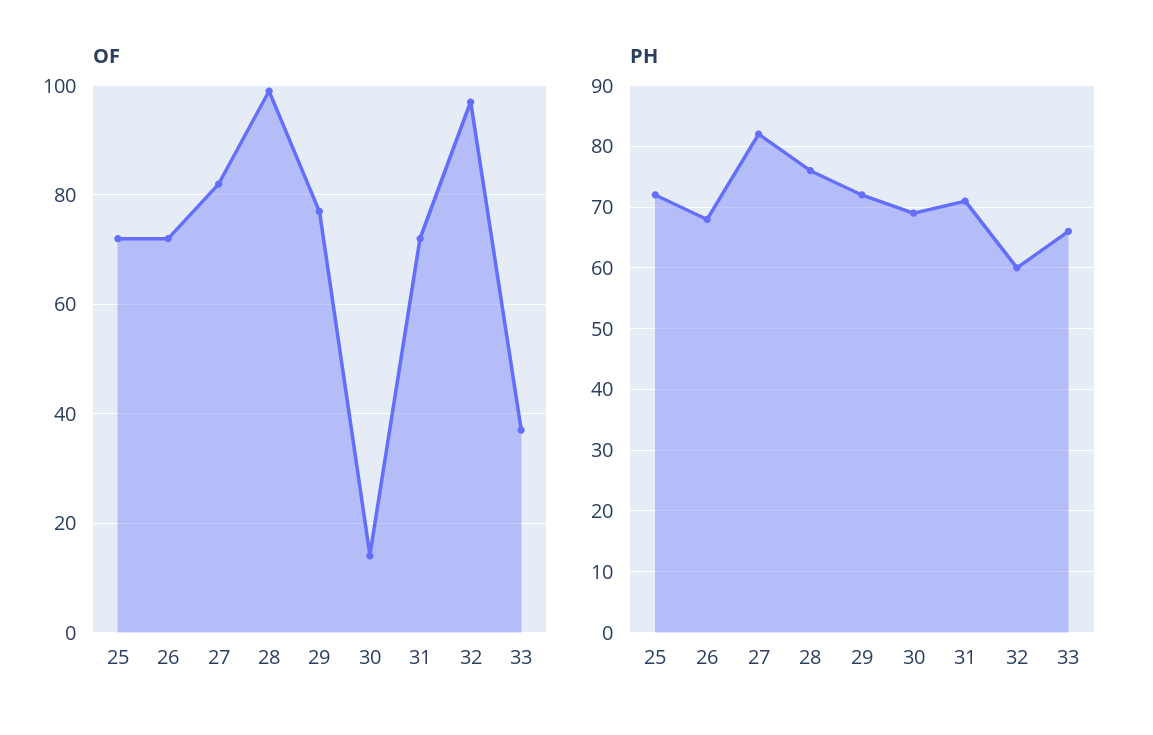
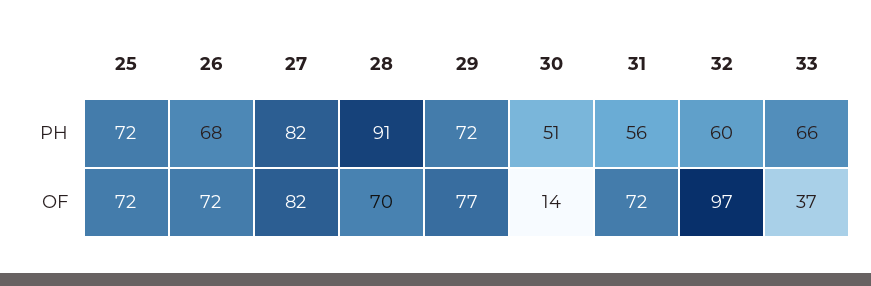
  {
    "OF": {
      "25": 72,
      "26": 72,
      "27": 82,
-     "28": 100,
+     "28": 70,
      "29": 77,
      "30": 14,
      "31": 72,
      "32": 97,
      "33": 37
    },
    "PH": {
      "25": 72,
      "26": 68,
      "27": 82,
-     "28": 76,
+     "28": 91,
      "29": 72,
-     "30": 69,
+     "30": 51,
-     "31": 71,
+     "31": 56,
      "32": 60,
      "33": 66
    }
  }

